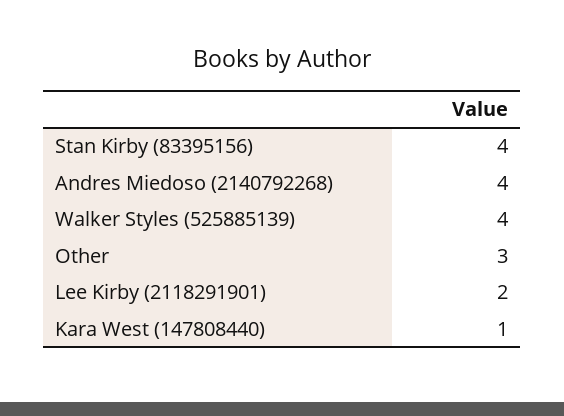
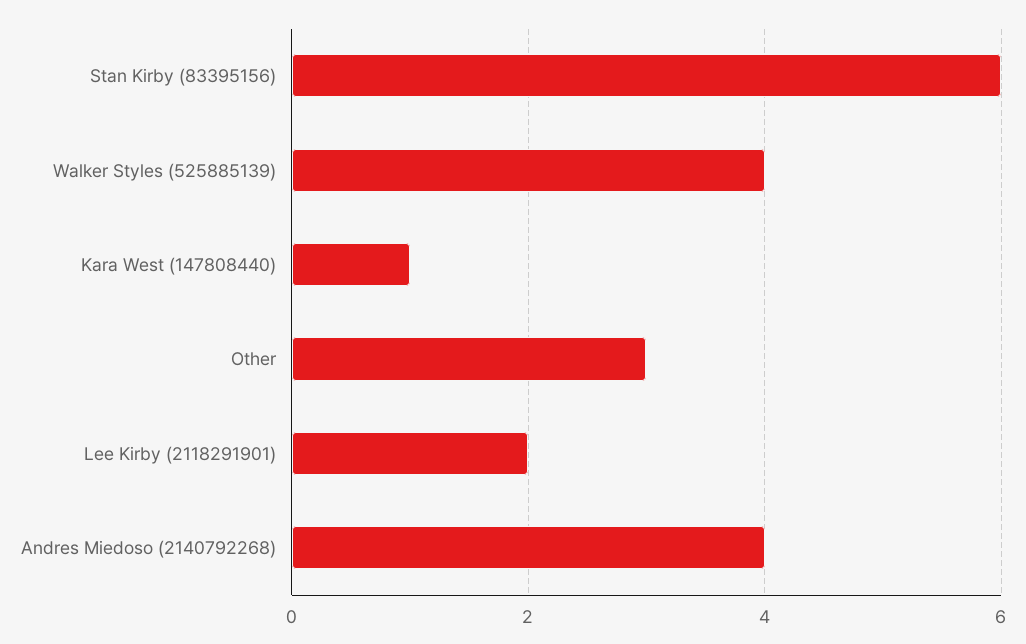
  {
-   "Stan Kirby (83395156)": 4,
+   "Stan Kirby (83395156)": 6,
    "Andres Miedoso (2140792268)": 4,
    "Walker Styles (525885139)": 4,
    "Other": 3,
    "Lee Kirby (2118291901)": 2,
    "Kara West (147808440)": 1
  }

